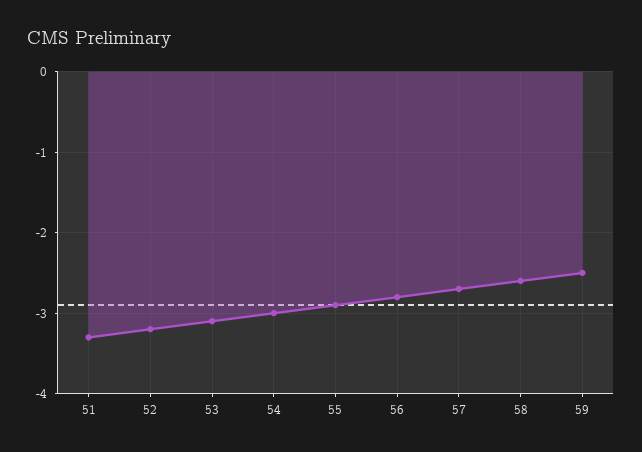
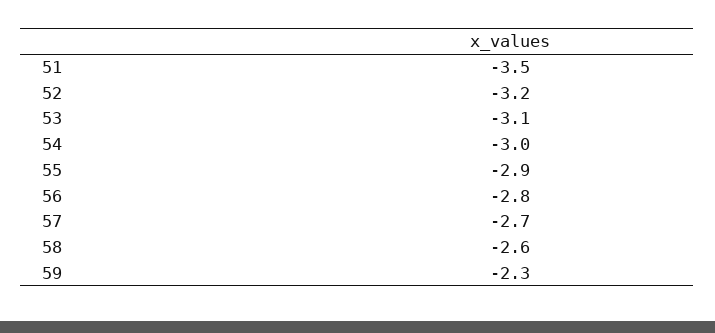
  {
-   "51": -3.3,
+   "51": -3.5,
    "52": -3.2,
    "53": -3.1,
    "54": -3,
    "55": -2.9,
    "56": -2.8,
    "57": -2.7,
    "58": -2.6,
-   "59": -2.5
+   "59": -2.3
  }

